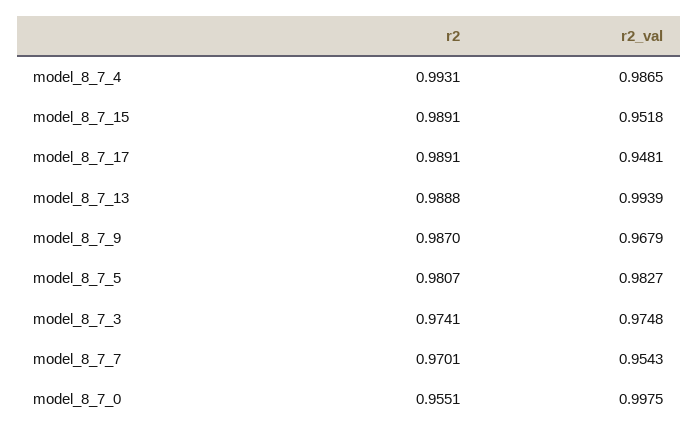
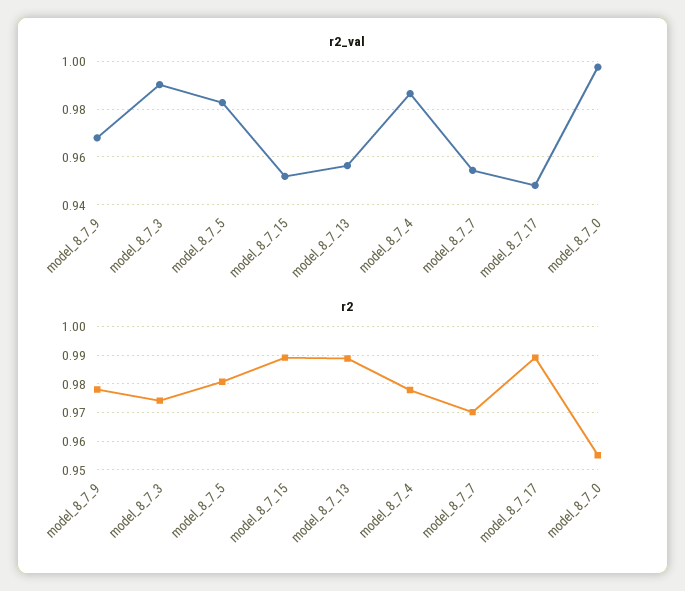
  {
    "r2": {
-     "model_8_7_4": 0.9931,
+     "model_8_7_4": 0.9775,
      "model_8_7_15": 0.9891,
      "model_8_7_17": 0.9891,
      "model_8_7_13": 0.9888,
-     "model_8_7_9": 0.987,
+     "model_8_7_9": 0.9775,
      "model_8_7_5": 0.9807,
      "model_8_7_3": 0.9741,
      "model_8_7_7": 0.9701,
      "model_8_7_0": 0.9551
    },
    "r2_val": {
      "model_8_7_4": 0.9865,
      "model_8_7_15": 0.9518,
      "model_8_7_17": 0.9481,
-     "model_8_7_13": 0.9939,
+     "model_8_7_13": 0.955,
      "model_8_7_9": 0.9679,
      "model_8_7_5": 0.9827,
-     "model_8_7_3": 0.9748,
+     "model_8_7_3": 0.99,
      "model_8_7_7": 0.9543,
      "model_8_7_0": 0.9975
    }
  }

